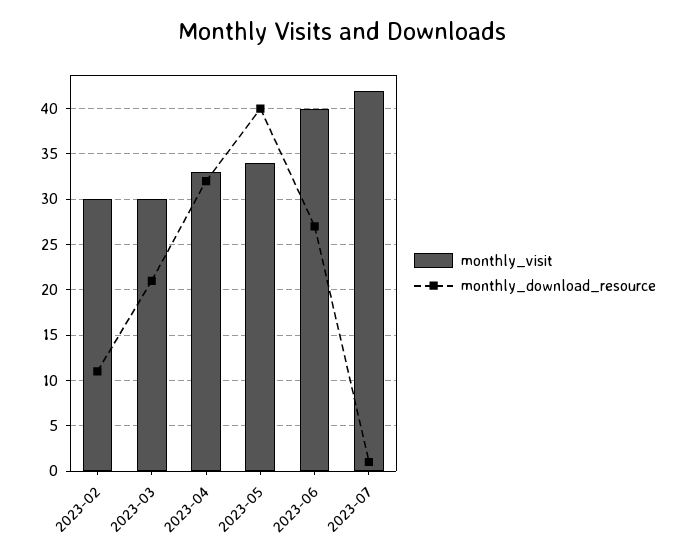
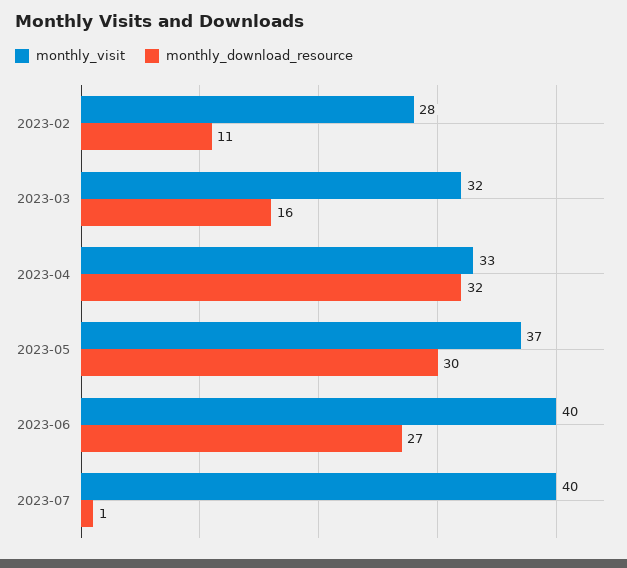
  {
    "monthly_visit": {
-     "2023-02": 30,
+     "2023-02": 28,
-     "2023-03": 30,
+     "2023-03": 32,
      "2023-04": 33,
-     "2023-05": 34,
+     "2023-05": 37,
      "2023-06": 40,
-     "2023-07": 42
+     "2023-07": 40
    },
    "monthly_download_resource": {
      "2023-02": 11,
-     "2023-03": 21,
+     "2023-03": 16,
      "2023-04": 32,
-     "2023-05": 40,
+     "2023-05": 30,
      "2023-06": 27,
      "2023-07": 1
    }
  }

